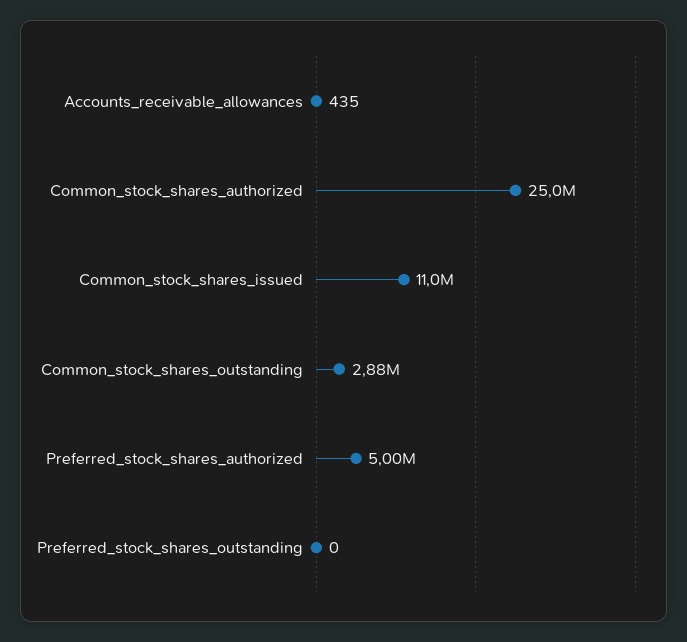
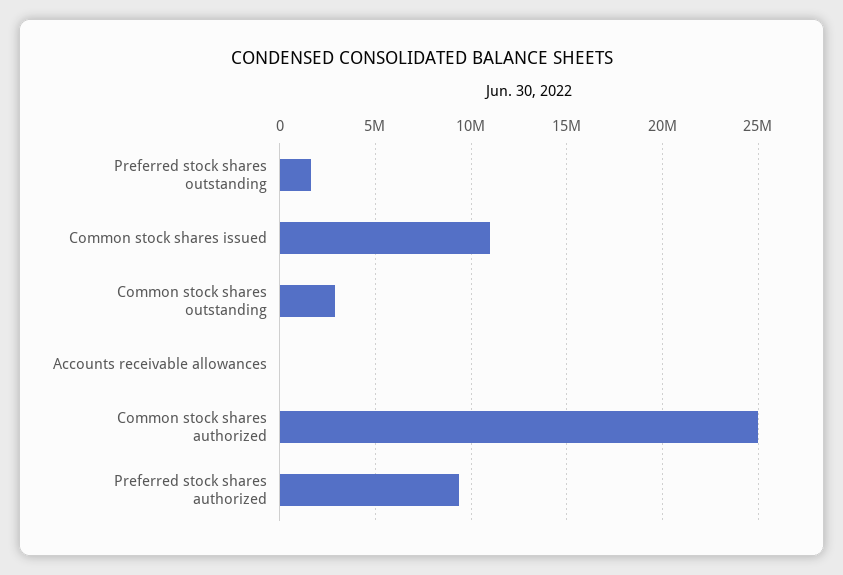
  {
    "Accounts_receivable_allowances": 435,
    "Common_stock_shares_authorized": 25000000,
    "Common_stock_shares_issued": 11000000,
    "Common_stock_shares_outstanding": 2880000,
-   "Preferred_stock_shares_authorized": 5000000,
+   "Preferred_stock_shares_authorized": 9500000,
-   "Preferred_stock_shares_outstanding": 0
+   "Preferred_stock_shares_outstanding": 1500000
  }

